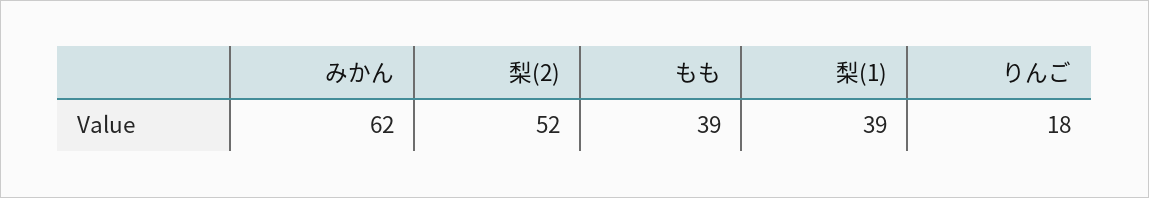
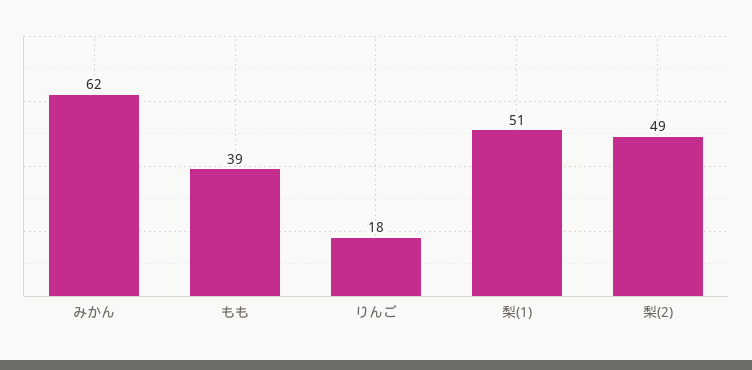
  {
    "みかん": 62,
-   "梨(2)": 52,
+   "梨(2)": 49,
    "もも": 39,
-   "梨(1)": 39,
+   "梨(1)": 51,
    "りんご": 18
  }

